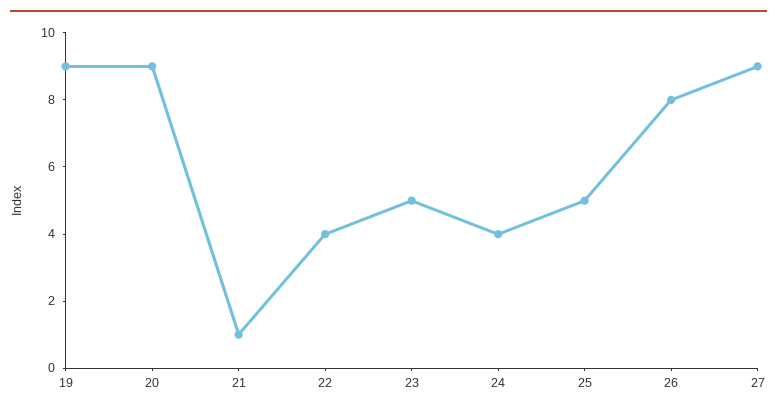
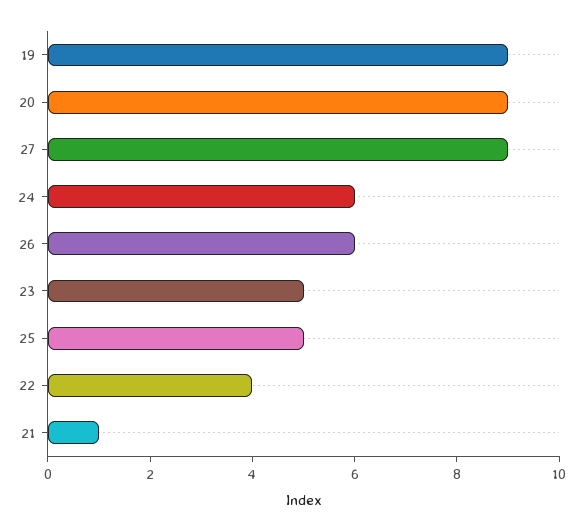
  {
    "19": 9,
    "20": 9,
    "21": 1,
    "22": 4,
    "23": 5,
-   "24": 4,
+   "24": 6,
    "25": 5,
-   "26": 8,
+   "26": 6,
    "27": 9
  }

